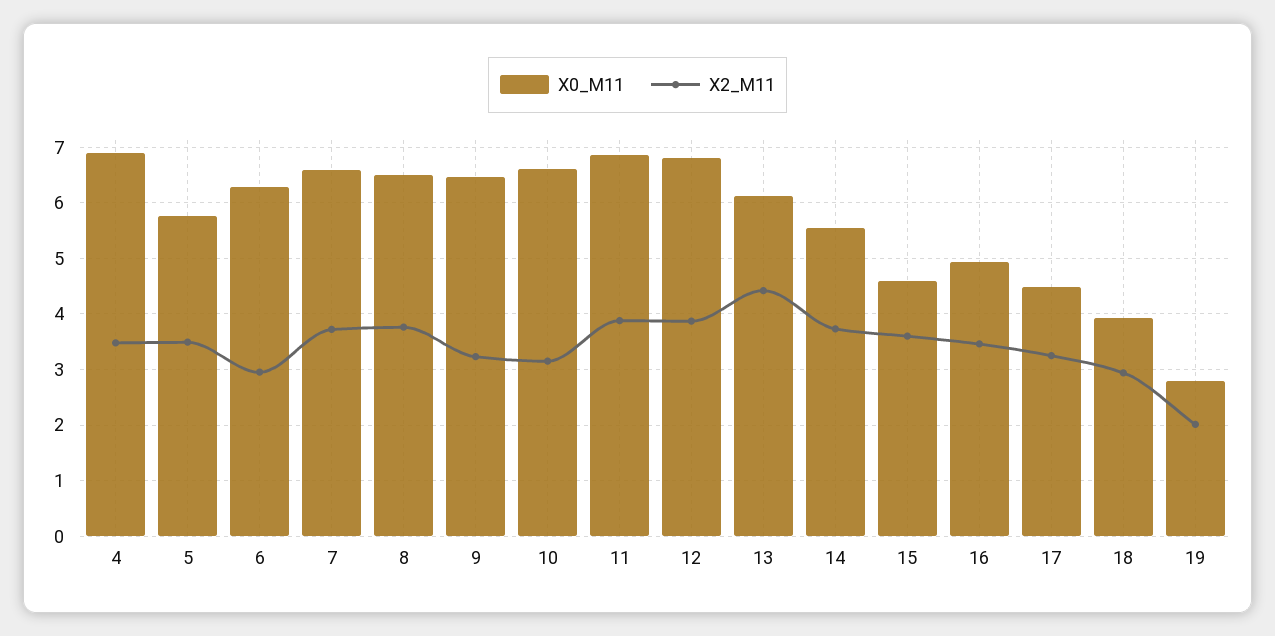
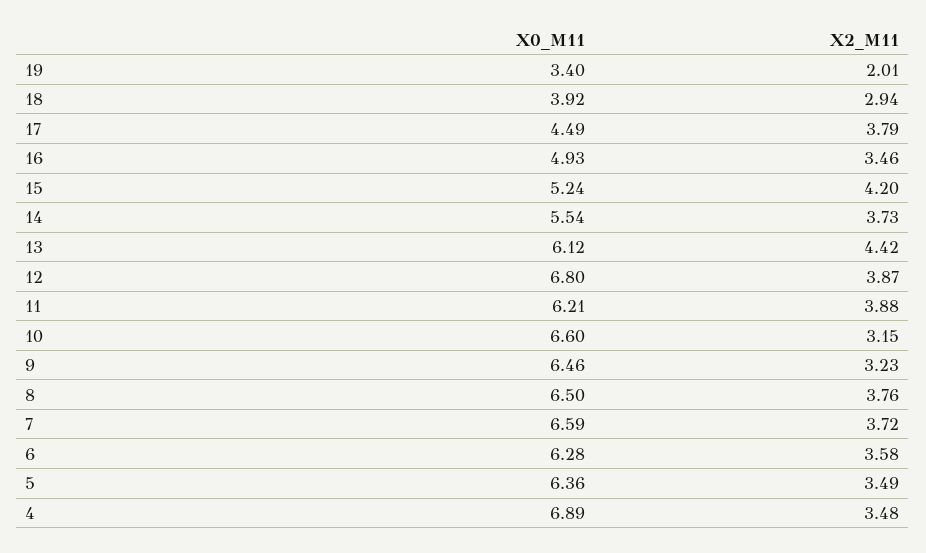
  {
    "X0_M11": {
      "4": 6.89,
-     "5": 5.8,
+     "5": 6.36,
      "6": 6.28,
      "7": 6.59,
      "8": 6.5,
      "9": 6.46,
      "10": 6.6,
-     "11": 6.8,
+     "11": 6.21,
      "12": 6.8,
      "13": 6.12,
      "14": 5.54,
-     "15": 4.6,
+     "15": 5.24,
      "16": 4.93,
      "17": 4.49,
      "18": 3.92,
-     "19": 2.8
+     "19": 3.4
    },
    "X2_M11": {
      "4": 3.48,
      "5": 3.49,
-     "6": 3,
+     "6": 3.58,
      "7": 3.72,
      "8": 3.76,
      "9": 3.23,
      "10": 3.15,
      "11": 3.88,
      "12": 3.87,
      "13": 4.42,
      "14": 3.73,
-     "15": 3.6,
+     "15": 4.2,
      "16": 3.46,
-     "17": 3.2,
+     "17": 3.79,
      "18": 2.94,
      "19": 2.01
    }
  }

